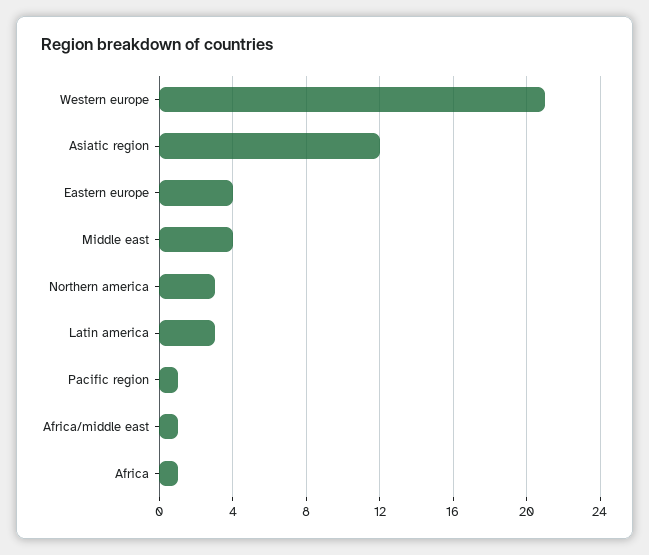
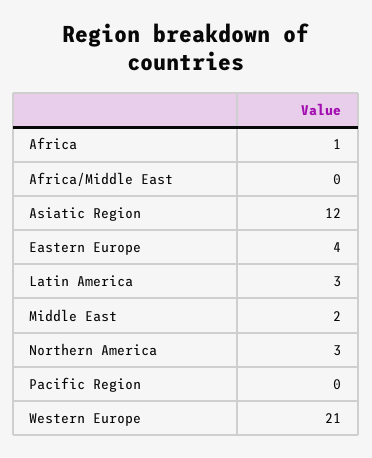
  {
    "Western europe": 21,
    "Asiatic region": 12,
    "Eastern europe": 4,
-   "Middle east": 4,
+   "Middle east": 2,
    "Northern america": 3,
    "Latin america": 3,
-   "Pacific region": 1,
+   "Pacific region": 0,
-   "Africa/middle east": 1,
+   "Africa/middle east": 0,
    "Africa": 1
  }

